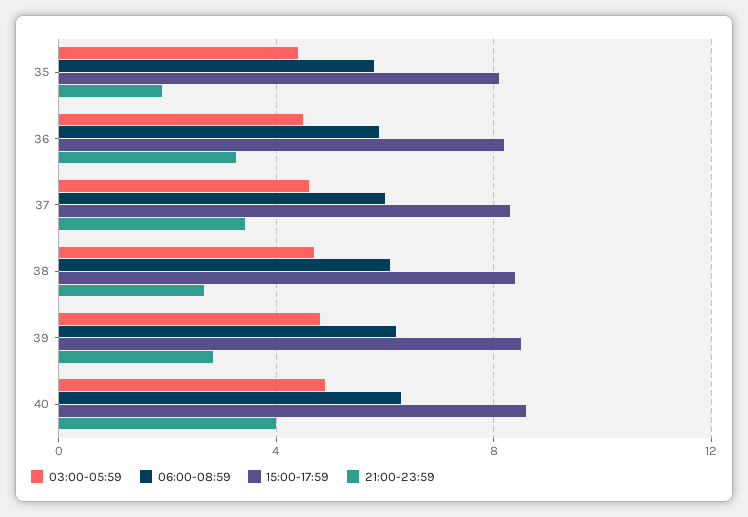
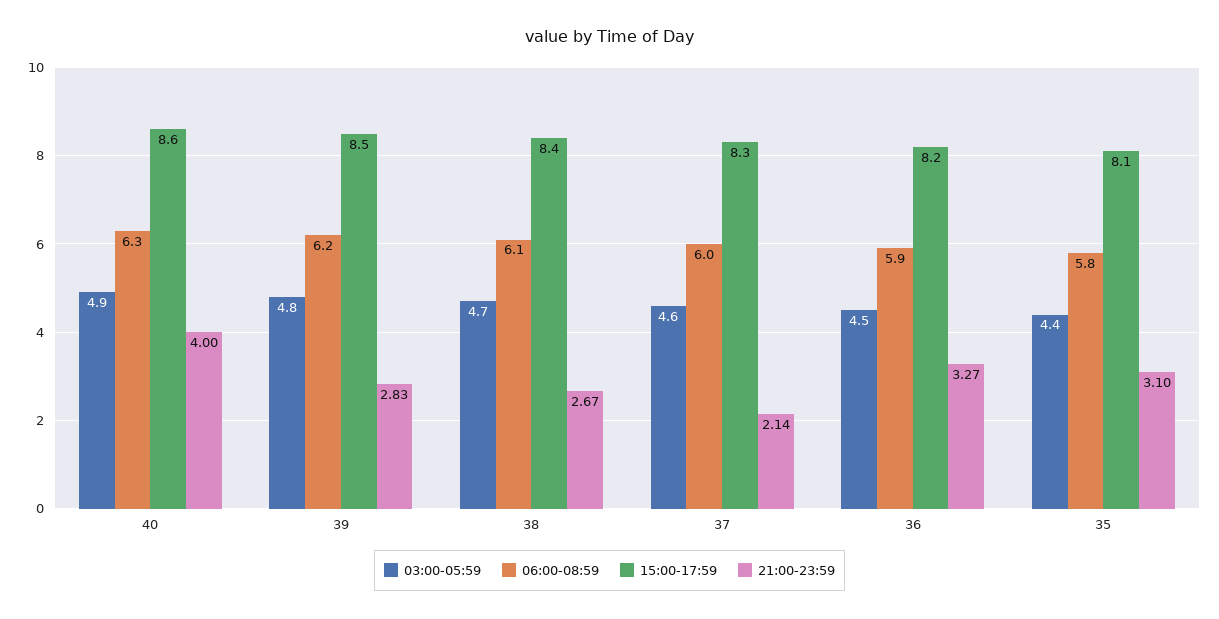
  {
    "03:00-05:59": {
      "35": 4.4,
      "36": 4.5,
      "37": 4.6,
      "38": 4.7,
      "39": 4.8,
      "40": 4.9
    },
    "06:00-08:59": {
      "35": 5.8,
      "36": 5.9,
      "37": 6,
      "38": 6.1,
      "39": 6.2,
      "40": 6.3
    },
    "15:00-17:59": {
      "35": 8.1,
      "36": 8.2,
      "37": 8.3,
      "38": 8.4,
      "39": 8.5,
      "40": 8.6
    },
    "21:00-23:59": {
-     "35": 2,
+     "35": 3.1,
      "36": 3.27,
-     "37": 3.5,
+     "37": 2.14,
      "38": 2.67,
      "39": 2.83,
      "40": 4
    }
  }

